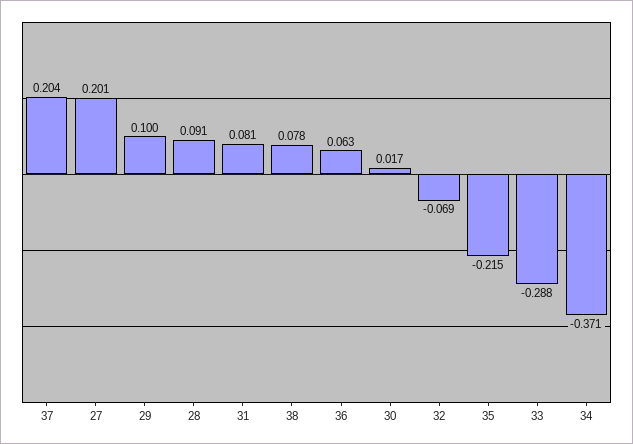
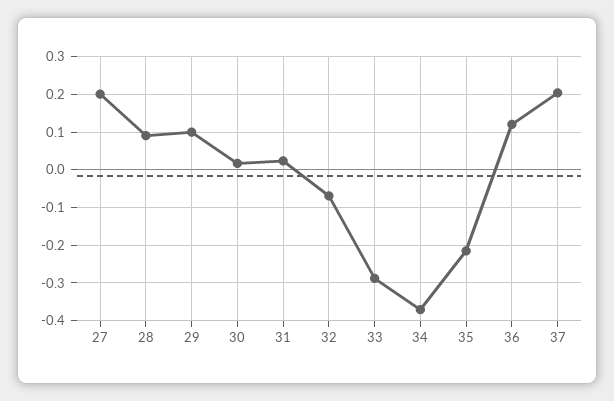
  {
    "37": 0.204,
    "27": 0.201,
    "29": 0.1,
    "28": 0.091,
-   "31": 0.081,
+   "31": 0.02,
-   "38": 0.078,
-   "36": 0.063,
+   "36": 0.12,
    "30": 0.017,
    "32": -0.069,
    "35": -0.215,
    "33": -0.288,
    "34": -0.371
  }

